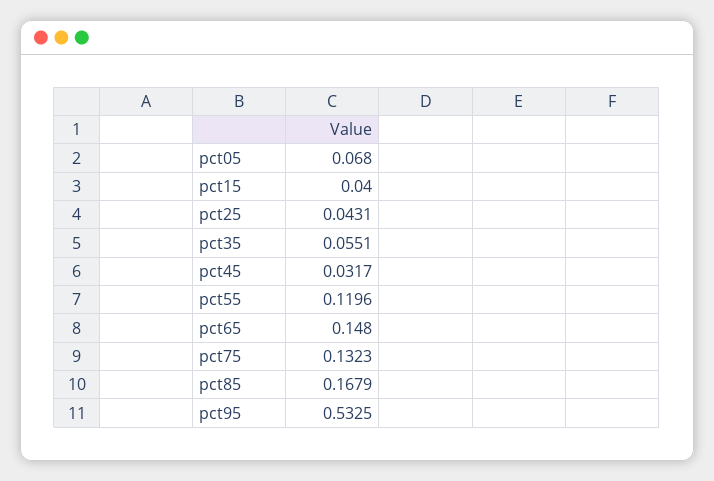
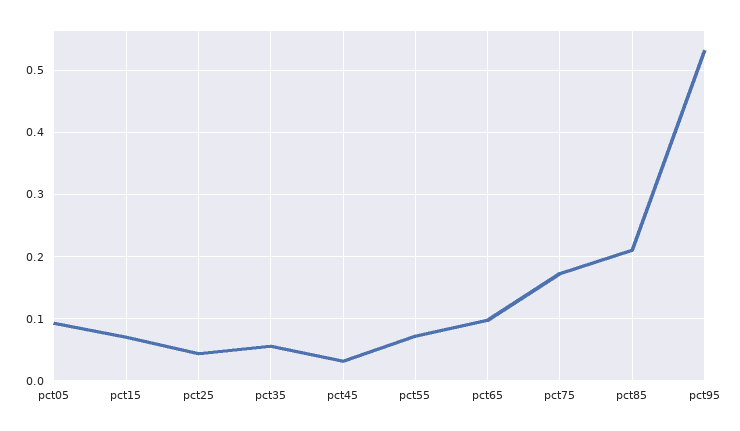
  {
-   "pct05": 0.068,
+   "pct05": 0.09,
-   "pct15": 0.04,
+   "pct15": 0.07,
    "pct25": 0.0431,
    "pct35": 0.0551,
    "pct45": 0.0317,
-   "pct55": 0.1196,
+   "pct55": 0.07,
-   "pct65": 0.148,
+   "pct65": 0.1,
-   "pct75": 0.1323,
+   "pct75": 0.17,
-   "pct85": 0.1679,
+   "pct85": 0.21,
    "pct95": 0.5325
  }

